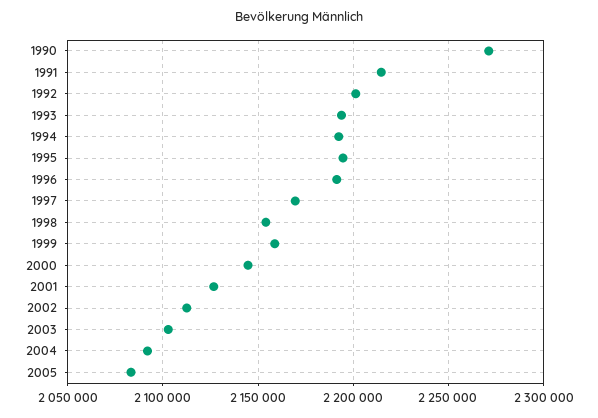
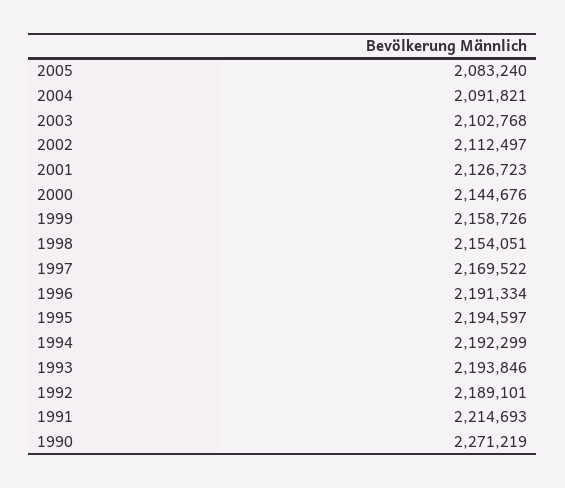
  {
    "1990": 2271219,
    "1991": 2214693,
-   "1992": 2200000,
+   "1992": 2189101,
    "1993": 2193846,
    "1994": 2192299,
    "1995": 2194597,
    "1996": 2191334,
    "1997": 2169522,
    "1998": 2154051,
    "1999": 2158726,
    "2000": 2144676,
    "2001": 2126723,
    "2002": 2112497,
    "2003": 2102768,
    "2004": 2091821,
    "2005": 2083240
  }

